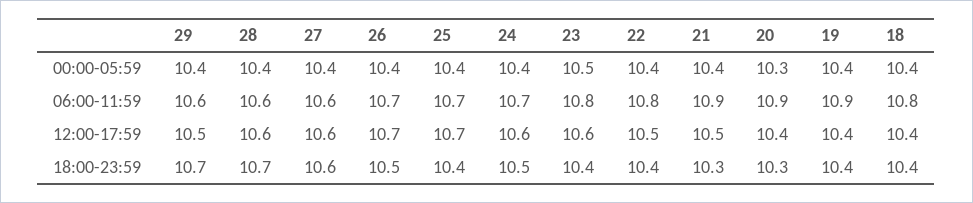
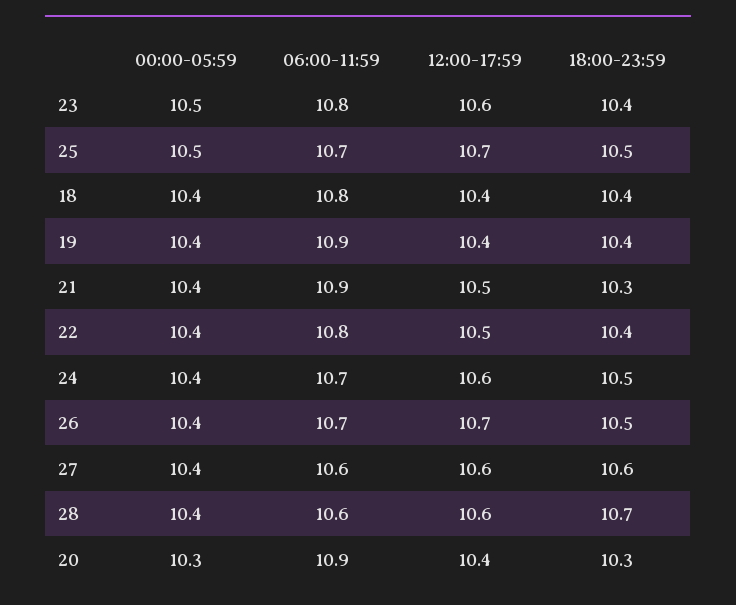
  {
-   "29": {
-     "00:00-05:59": 10.4,
-     "06:00-11:59": 10.6,
-     "12:00-17:59": 10.5,
-     "18:00-23:59": 10.7
-   },
    "28": {
      "00:00-05:59": 10.4,
      "06:00-11:59": 10.6,
      "12:00-17:59": 10.6,
      "18:00-23:59": 10.7
    },
    "27": {
      "00:00-05:59": 10.4,
      "06:00-11:59": 10.6,
      "12:00-17:59": 10.6,
      "18:00-23:59": 10.6
    },
    "26": {
      "00:00-05:59": 10.4,
      "06:00-11:59": 10.7,
      "12:00-17:59": 10.7,
      "18:00-23:59": 10.5
    },
    "25": {
-     "00:00-05:59": 10.4,
+     "00:00-05:59": 10.5,
      "06:00-11:59": 10.7,
      "12:00-17:59": 10.7,
-     "18:00-23:59": 10.4
+     "18:00-23:59": 10.5
    },
    "24": {
      "00:00-05:59": 10.4,
      "06:00-11:59": 10.7,
      "12:00-17:59": 10.6,
      "18:00-23:59": 10.5
    },
    "23": {
      "00:00-05:59": 10.5,
      "06:00-11:59": 10.8,
      "12:00-17:59": 10.6,
      "18:00-23:59": 10.4
    },
    "22": {
      "00:00-05:59": 10.4,
      "06:00-11:59": 10.8,
      "12:00-17:59": 10.5,
      "18:00-23:59": 10.4
    },
    "21": {
      "00:00-05:59": 10.4,
      "06:00-11:59": 10.9,
      "12:00-17:59": 10.5,
      "18:00-23:59": 10.3
    },
    "20": {
      "00:00-05:59": 10.3,
      "06:00-11:59": 10.9,
      "12:00-17:59": 10.4,
      "18:00-23:59": 10.3
    },
    "19": {
      "00:00-05:59": 10.4,
      "06:00-11:59": 10.9,
      "12:00-17:59": 10.4,
      "18:00-23:59": 10.4
    },
    "18": {
      "00:00-05:59": 10.4,
      "06:00-11:59": 10.8,
      "12:00-17:59": 10.4,
      "18:00-23:59": 10.4
    }
  }

